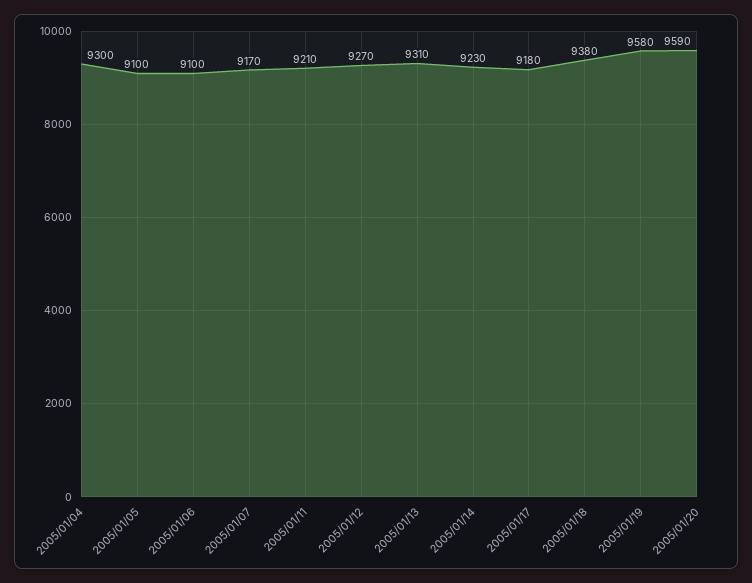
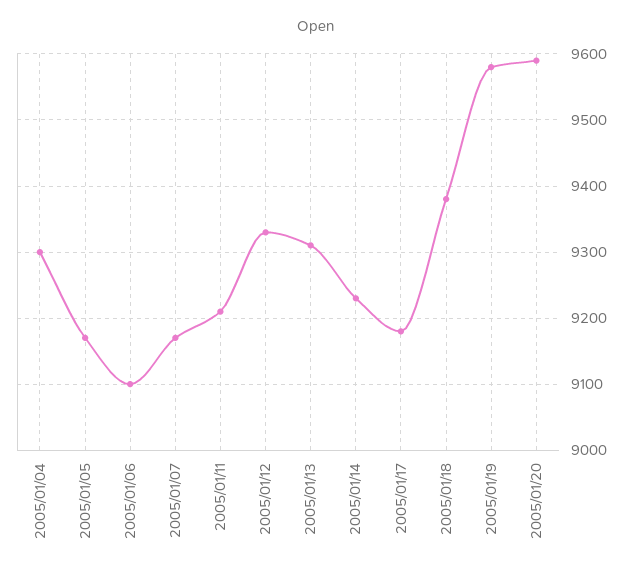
  {
    "2005/01/04": 9300,
-   "2005/01/05": 9100,
+   "2005/01/05": 9170,
    "2005/01/06": 9100,
    "2005/01/07": 9170,
    "2005/01/11": 9210,
-   "2005/01/12": 9270,
+   "2005/01/12": 9330,
    "2005/01/13": 9310,
    "2005/01/14": 9230,
    "2005/01/17": 9180,
    "2005/01/18": 9380,
    "2005/01/19": 9580,
    "2005/01/20": 9590
  }

